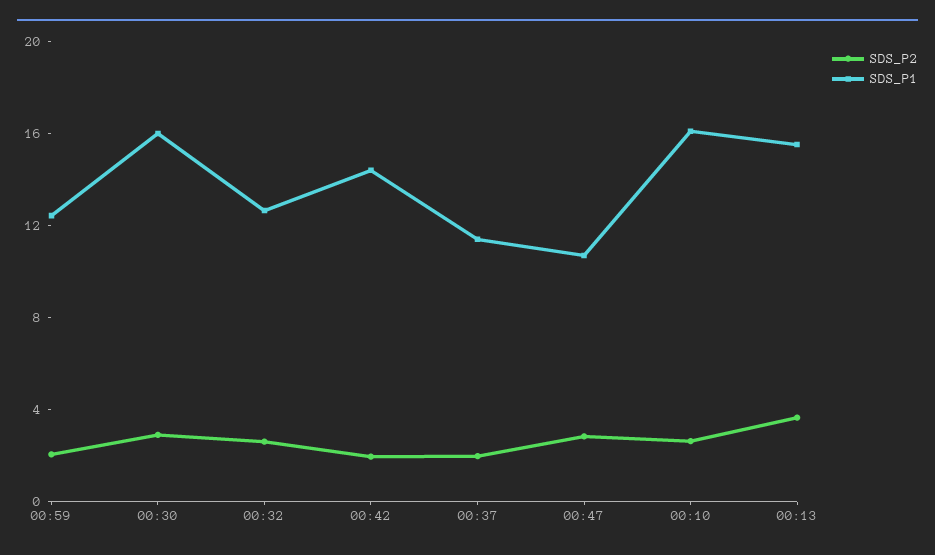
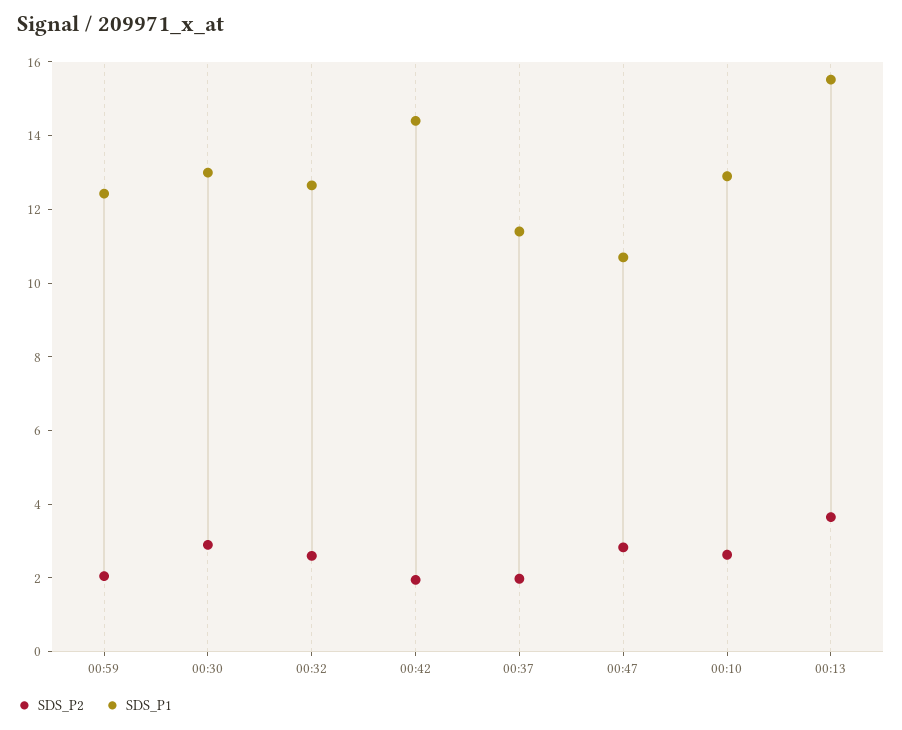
  {
    "SDS_P2": {
      "00:59": 2,
      "00:30": 3,
      "00:32": 2.5,
      "00:42": 2,
      "00:37": 2,
      "00:47": 3,
      "00:10": 2.5,
      "00:13": 3.5
    },
    "SDS_P1": {
      "00:59": 12.5,
-     "00:30": 16,
+     "00:30": 13,
      "00:32": 12.5,
      "00:42": 14.5,
      "00:37": 11.5,
      "00:47": 10.5,
-     "00:10": 16,
+     "00:10": 13,
      "00:13": 15.5
    }
  }

